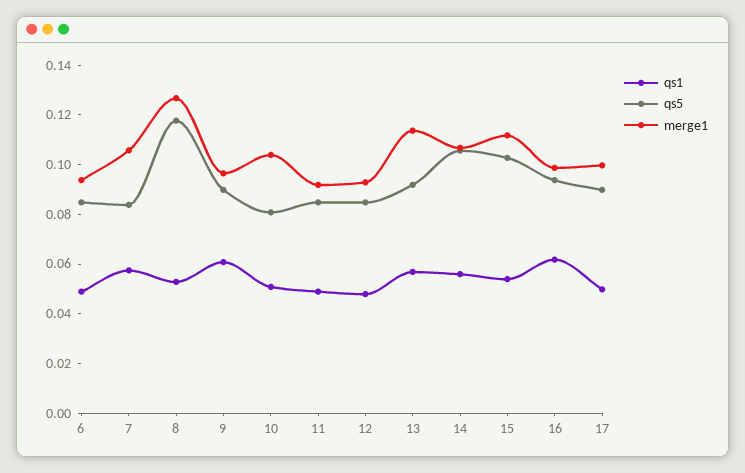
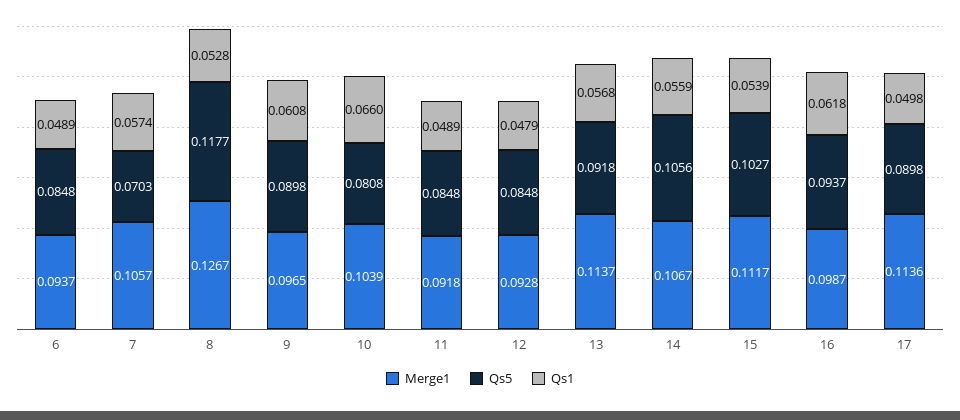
  {
    "qs1": {
      "6": 0.0489,
      "7": 0.0574,
      "8": 0.0528,
      "9": 0.0608,
-     "10": 0.05,
+     "10": 0.066,
      "11": 0.0489,
      "12": 0.0479,
      "13": 0.0568,
      "14": 0.0559,
      "15": 0.0539,
      "16": 0.0618,
      "17": 0.0498
    },
    "qs5": {
      "6": 0.0848,
-     "7": 0.085,
+     "7": 0.0703,
      "8": 0.1177,
      "9": 0.0898,
      "10": 0.0808,
      "11": 0.0848,
      "12": 0.0848,
      "13": 0.0918,
      "14": 0.1056,
      "15": 0.1027,
      "16": 0.0937,
      "17": 0.0898
    },
    "merge1": {
      "6": 0.0937,
      "7": 0.1057,
      "8": 0.1267,
      "9": 0.0965,
      "10": 0.1039,
      "11": 0.0918,
      "12": 0.0928,
      "13": 0.1137,
      "14": 0.1067,
      "15": 0.1117,
      "16": 0.0987,
-     "17": 0.1
+     "17": 0.1136
    }
  }

